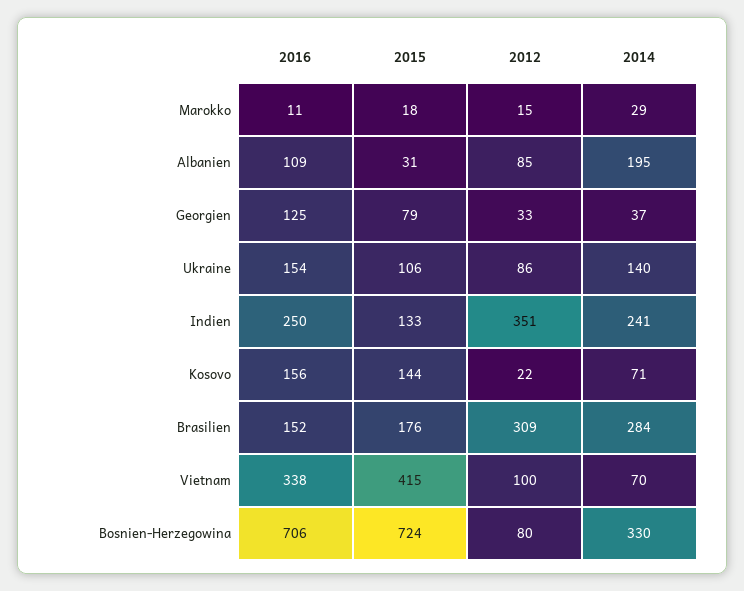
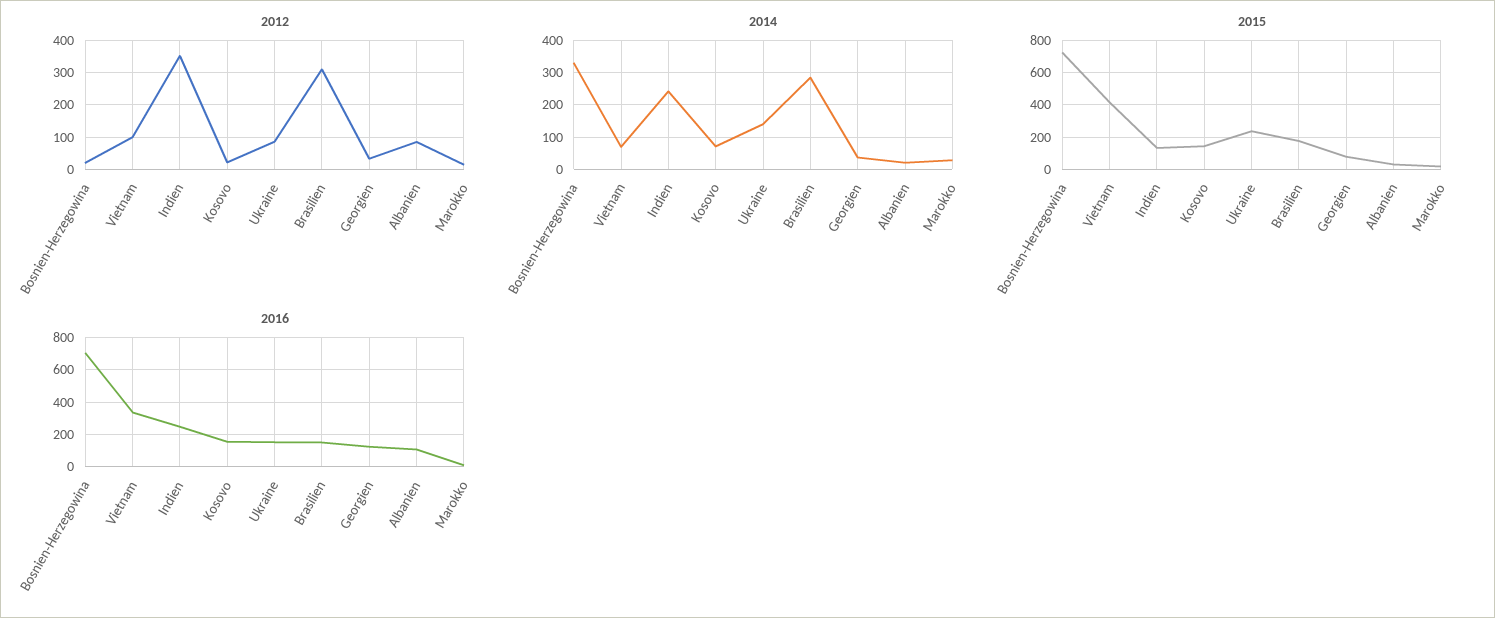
  {
    "2016": {
      "Marokko": 11,
      "Albanien": 109,
      "Georgien": 125,
      "Ukraine": 154,
      "Indien": 250,
      "Kosovo": 156,
      "Brasilien": 152,
      "Vietnam": 338,
      "Bosnien-Herzegowina": 706
    },
    "2015": {
      "Marokko": 18,
      "Albanien": 31,
      "Georgien": 79,
-     "Ukraine": 106,
+     "Ukraine": 250,
      "Indien": 133,
      "Kosovo": 144,
      "Brasilien": 176,
      "Vietnam": 415,
      "Bosnien-Herzegowina": 724
    },
    "2012": {
      "Marokko": 15,
      "Albanien": 85,
      "Georgien": 33,
      "Ukraine": 86,
      "Indien": 351,
      "Kosovo": 22,
      "Brasilien": 309,
      "Vietnam": 100,
-     "Bosnien-Herzegowina": 80
+     "Bosnien-Herzegowina": 20
    },
    "2014": {
      "Marokko": 29,
-     "Albanien": 195,
+     "Albanien": 20,
      "Georgien": 37,
      "Ukraine": 140,
      "Indien": 241,
      "Kosovo": 71,
      "Brasilien": 284,
      "Vietnam": 70,
      "Bosnien-Herzegowina": 330
    }
  }

